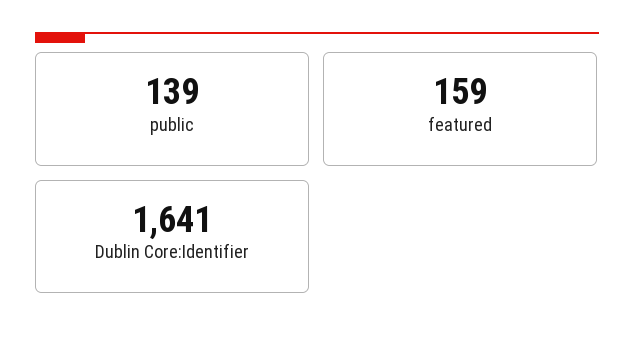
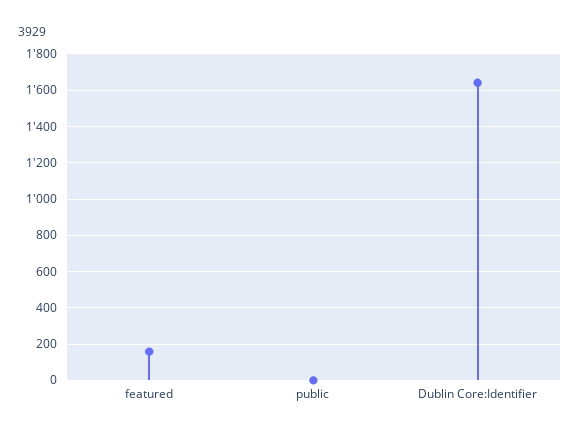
  {
-   "public": 139,
+   "public": 0,
    "featured": 159,
    "Dublin Core:Identifier": 1641
  }

